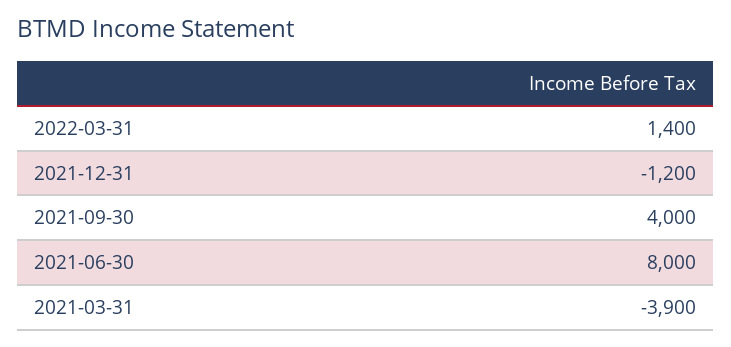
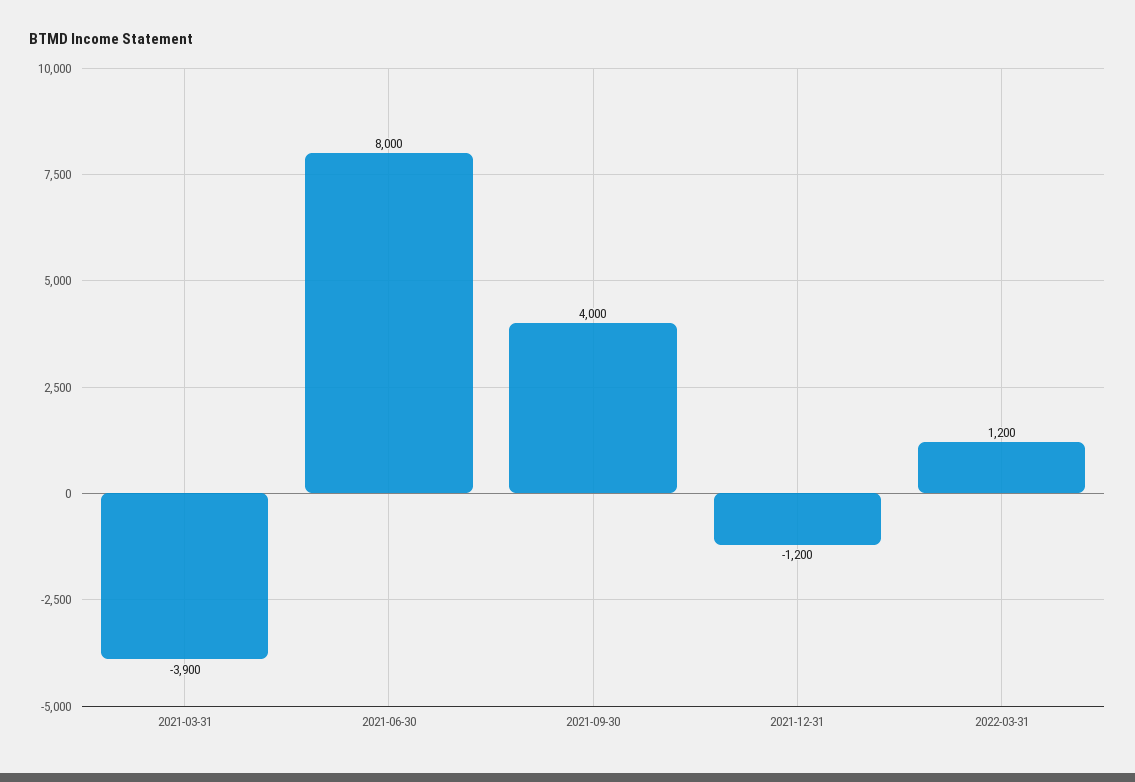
  {
-   "2022-03-31": 1400,
+   "2022-03-31": 1200,
    "2021-12-31": -1200,
    "2021-09-30": 4000,
    "2021-06-30": 8000,
    "2021-03-31": -3900
  }

